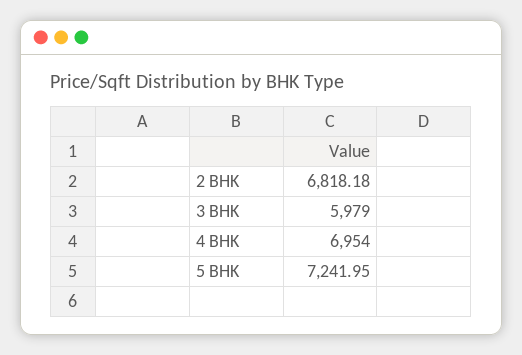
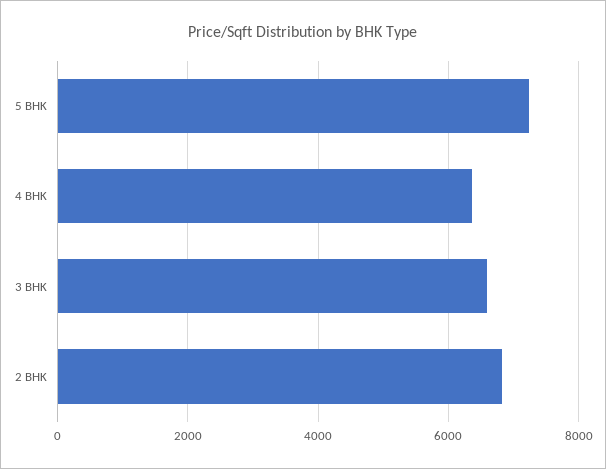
  {
    "2 BHK": 6818.18,
-   "3 BHK": 5979,
+   "3 BHK": 6600,
-   "4 BHK": 6954,
+   "4 BHK": 6400,
    "5 BHK": 7241.95
  }

